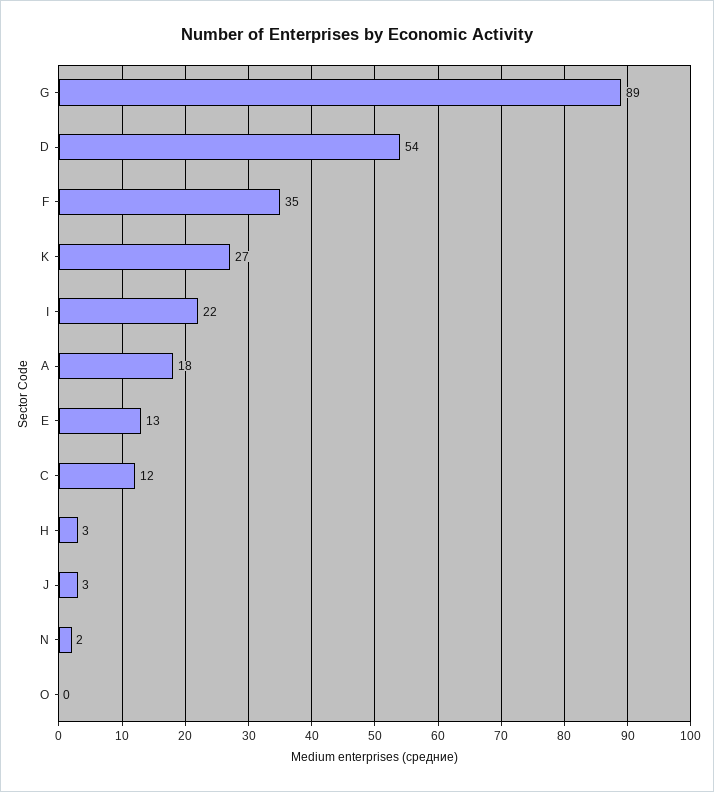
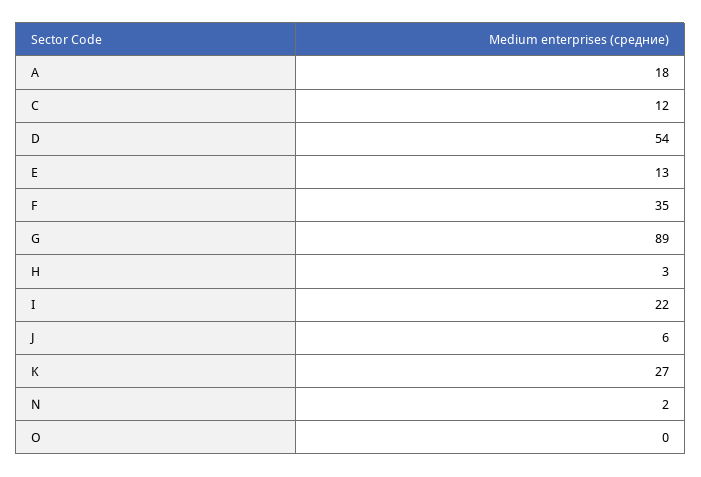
  {
    "G": 89,
    "D": 54,
    "F": 35,
    "K": 27,
    "I": 22,
    "A": 18,
    "E": 13,
    "C": 12,
    "H": 3,
-   "J": 3,
+   "J": 6,
    "N": 2,
    "O": 0
  }

